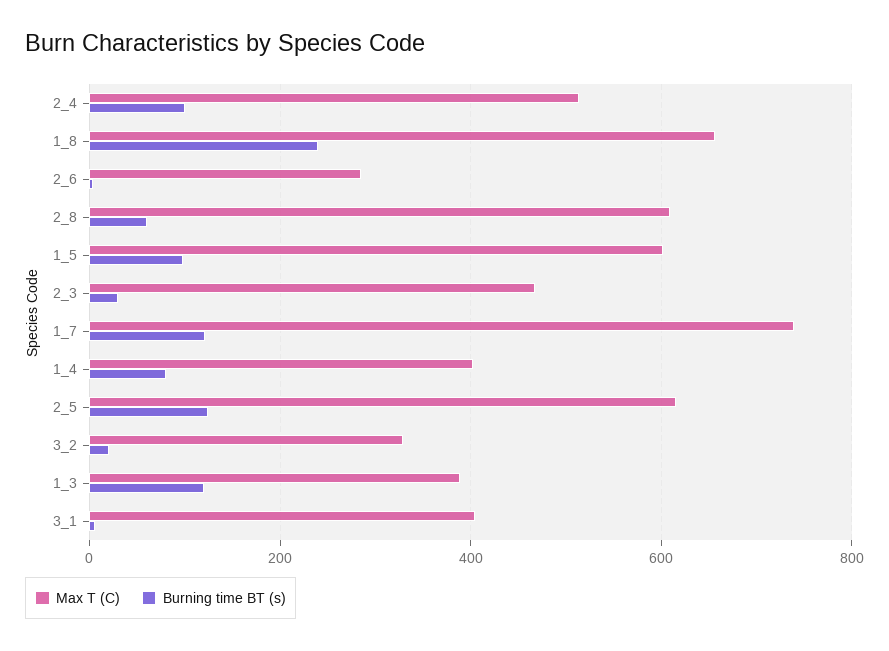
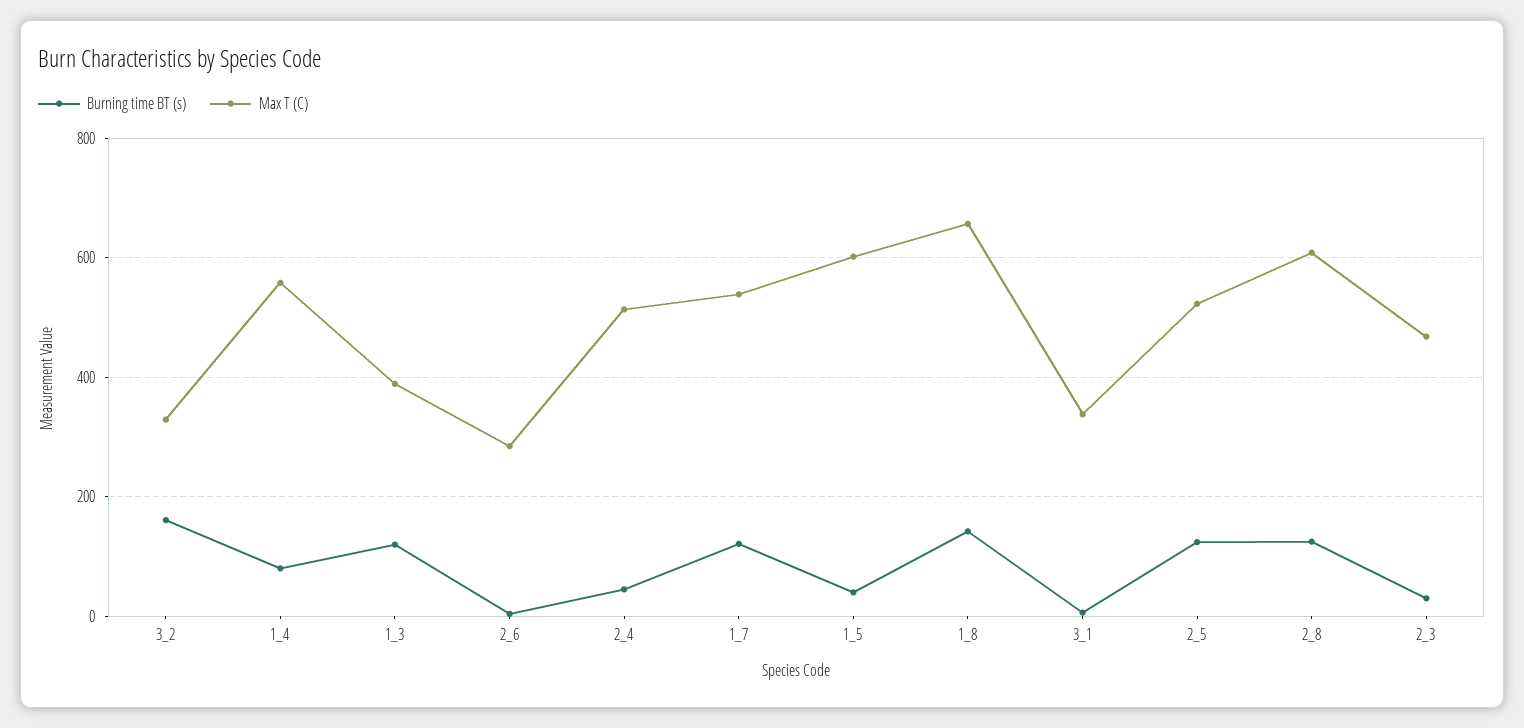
  {
    "Max T (C)": {
      "2_4": 520,
      "1_8": 660,
      "2_6": 280,
      "2_8": 600,
      "1_5": 600,
      "2_3": 460,
-     "1_7": 740,
+     "1_7": 540,
-     "1_4": 400,
+     "1_4": 560,
-     "2_5": 620,
+     "2_5": 520,
      "3_2": 320,
      "1_3": 380,
-     "3_1": 400
+     "3_1": 340
    },
    "Burning time BT (s)": {
-     "2_4": 100,
+     "2_4": 40,
-     "1_8": 240,
+     "1_8": 140,
      "2_6": 0,
-     "2_8": 60,
+     "2_8": 120,
-     "1_5": 100,
+     "1_5": 40,
      "2_3": 40,
      "1_7": 120,
      "1_4": 80,
      "2_5": 120,
-     "3_2": 20,
+     "3_2": 160,
      "1_3": 120,
      "3_1": 0
    }
  }

